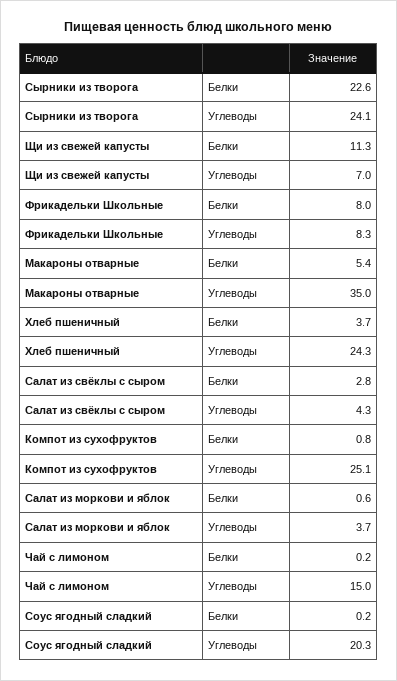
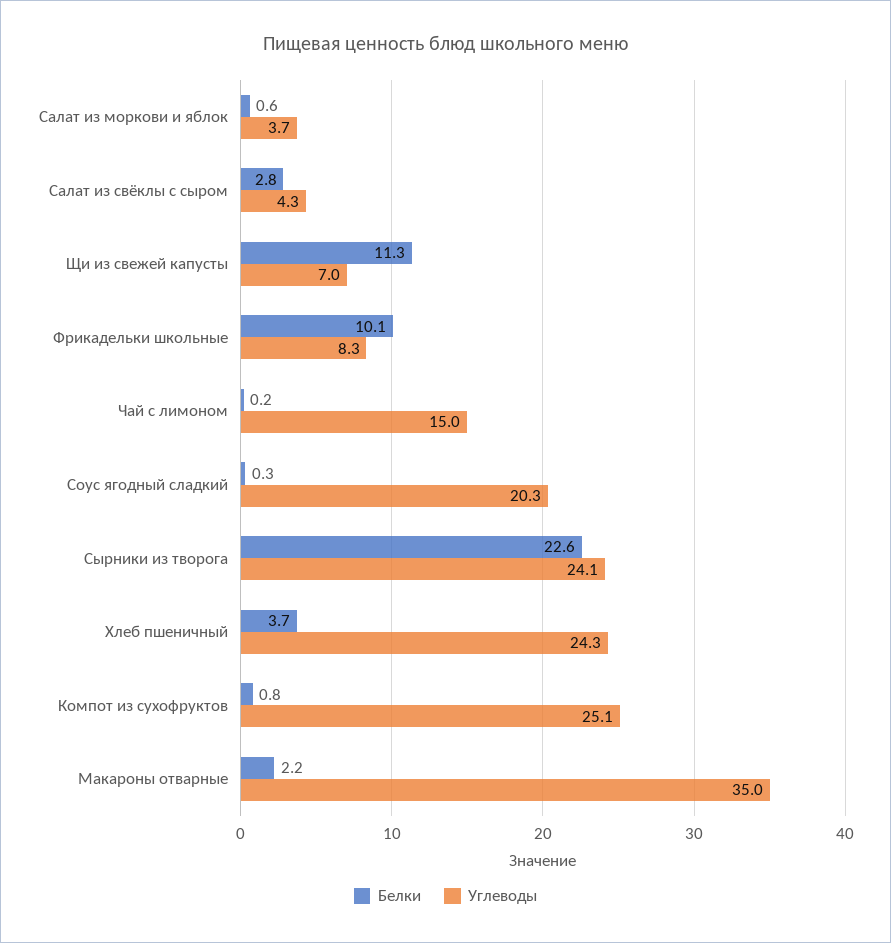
  {
    "Белки": {
      "Сырники из творога": 22.6,
      "Щи из свежей капусты": 11.3,
-     "Фрикадельки Школьные": 8,
+     "Фрикадельки Школьные": 10.1,
-     "Макароны отварные": 5.4,
+     "Макароны отварные": 2.2,
      "Хлеб пшеничный": 3.7,
      "Салат из свёклы с сыром": 2.8,
      "Компот из сухофруктов": 0.8,
      "Салат из моркови и яблок": 0.6,
      "Чай с лимоном": 0.2,
-     "Соус ягодный сладкий": 0.2
+     "Соус ягодный сладкий": 0.3
    },
    "Углеводы": {
      "Сырники из творога": 24.1,
      "Щи из свежей капусты": 7,
      "Фрикадельки Школьные": 8.3,
      "Макароны отварные": 35,
      "Хлеб пшеничный": 24.3,
      "Салат из свёклы с сыром": 4.3,
      "Компот из сухофруктов": 25.1,
      "Салат из моркови и яблок": 3.7,
      "Чай с лимоном": 15,
      "Соус ягодный сладкий": 20.3
    }
  }

